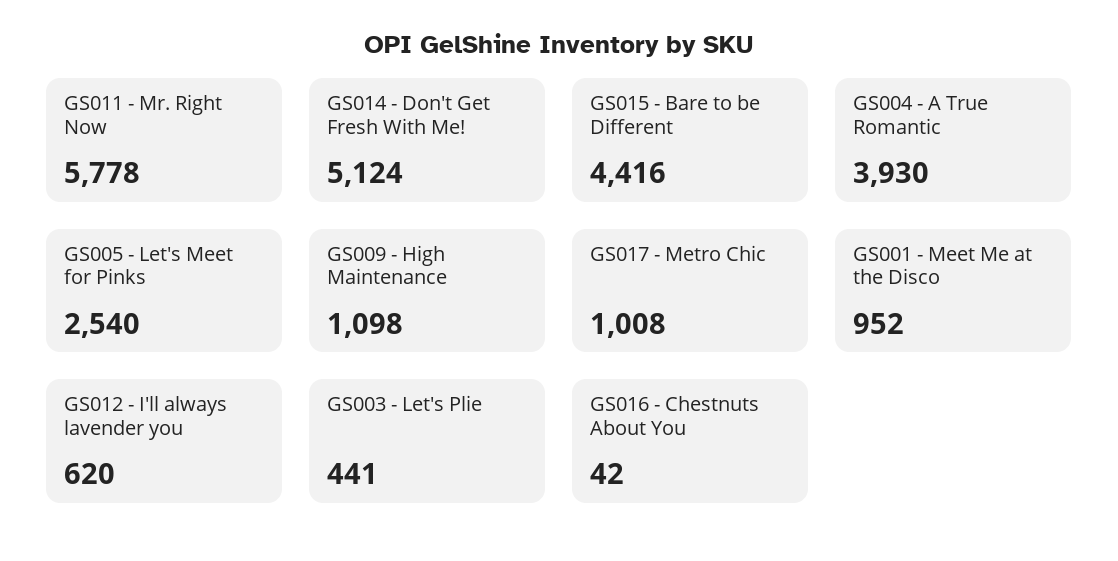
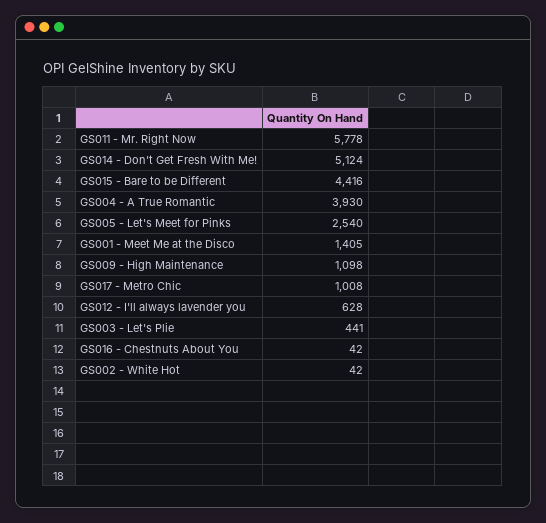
  {
    "GS011 - Mr. Right Now": 5778,
    "GS014 - Don't Get Fresh With Me!": 5124,
    "GS015 - Bare to be Different": 4416,
    "GS004 - A True Romantic": 3930,
    "GS005 - Let's Meet for Pinks": 2540,
    "GS009 - High Maintenance": 1098,
    "GS017 - Metro Chic": 1008,
-   "GS001 - Meet Me at the Disco": 952,
+   "GS001 - Meet Me at the Disco": 1405,
-   "GS012 - I'll always lavender you": 620,
+   "GS012 - I'll always lavender you": 628,
    "GS003 - Let's Plie": 441,
-   "GS016 - Chestnuts About You": 42
+   "GS016 - Chestnuts About You": 42,
+   "GS002 - White Hot": 42
  }

